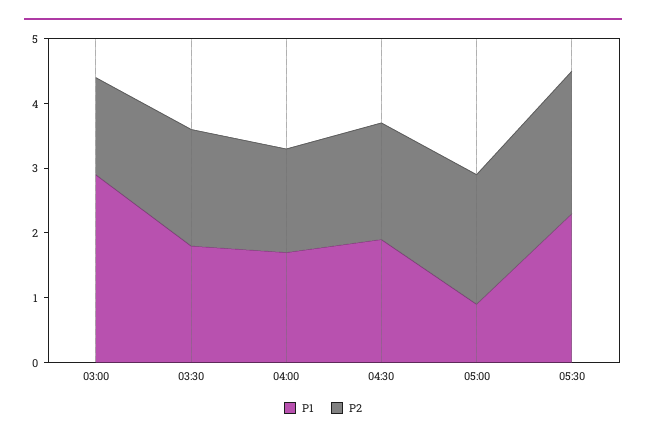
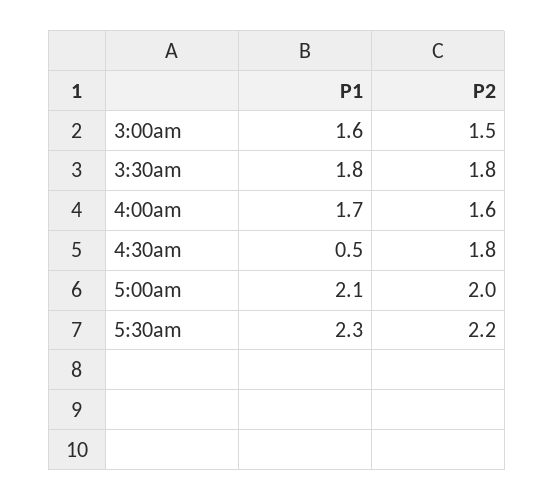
  {
    "P1": {
-     "03:00": 3,
+     "03:00": 1.6,
      "03:30": 1.8,
      "04:00": 1.7,
-     "04:30": 2,
+     "04:30": 0.5,
-     "05:00": 1,
+     "05:00": 2.1,
      "05:30": 2.3
    },
    "P2": {
      "03:00": 1.5,
      "03:30": 1.8,
      "04:00": 1.6,
      "04:30": 1.8,
      "05:00": 2,
      "05:30": 2.2
    }
  }

